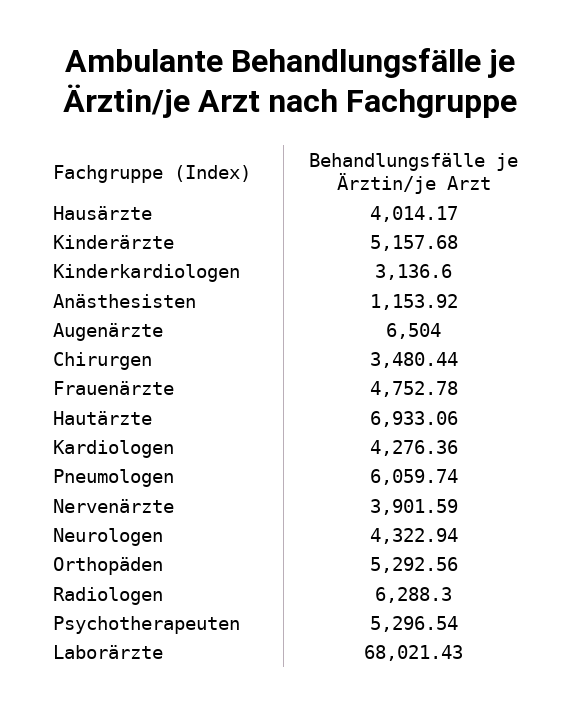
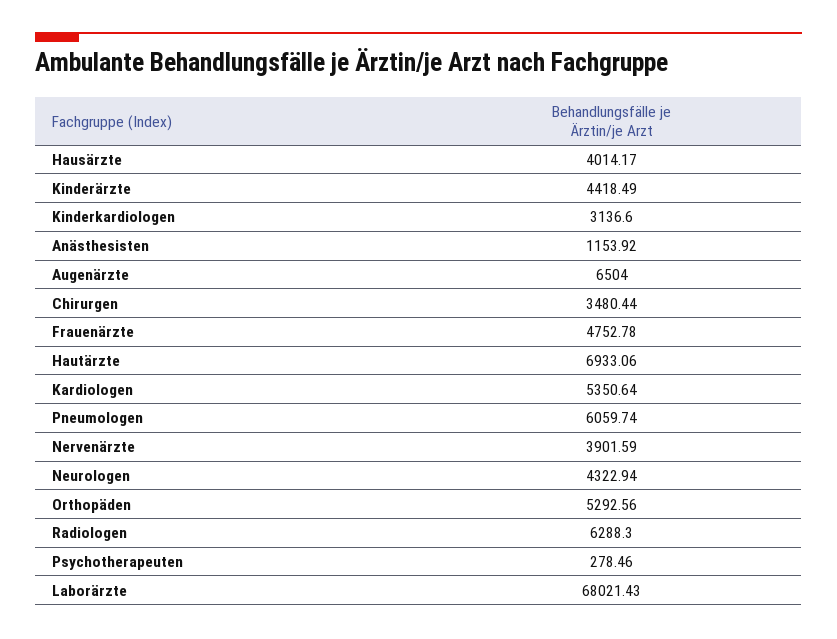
  {
    "Hausärzte": 4014.17,
-   "Kinderärzte": 5157.68,
+   "Kinderärzte": 4418.49,
    "Kinderkardiologen": 3136.6,
    "Anästhesisten": 1153.92,
    "Augenärzte": 6504,
    "Chirurgen": 3480.44,
    "Frauenärzte": 4752.78,
    "Hautärzte": 6933.06,
-   "Kardiologen": 4276.36,
+   "Kardiologen": 5350.64,
    "Pneumologen": 6059.74,
    "Nervenärzte": 3901.59,
    "Neurologen": 4322.94,
    "Orthopäden": 5292.56,
    "Radiologen": 6288.3,
-   "Psychotherapeuten": 5296.54,
+   "Psychotherapeuten": 278.46,
    "Laborärzte": 68021.43
  }

